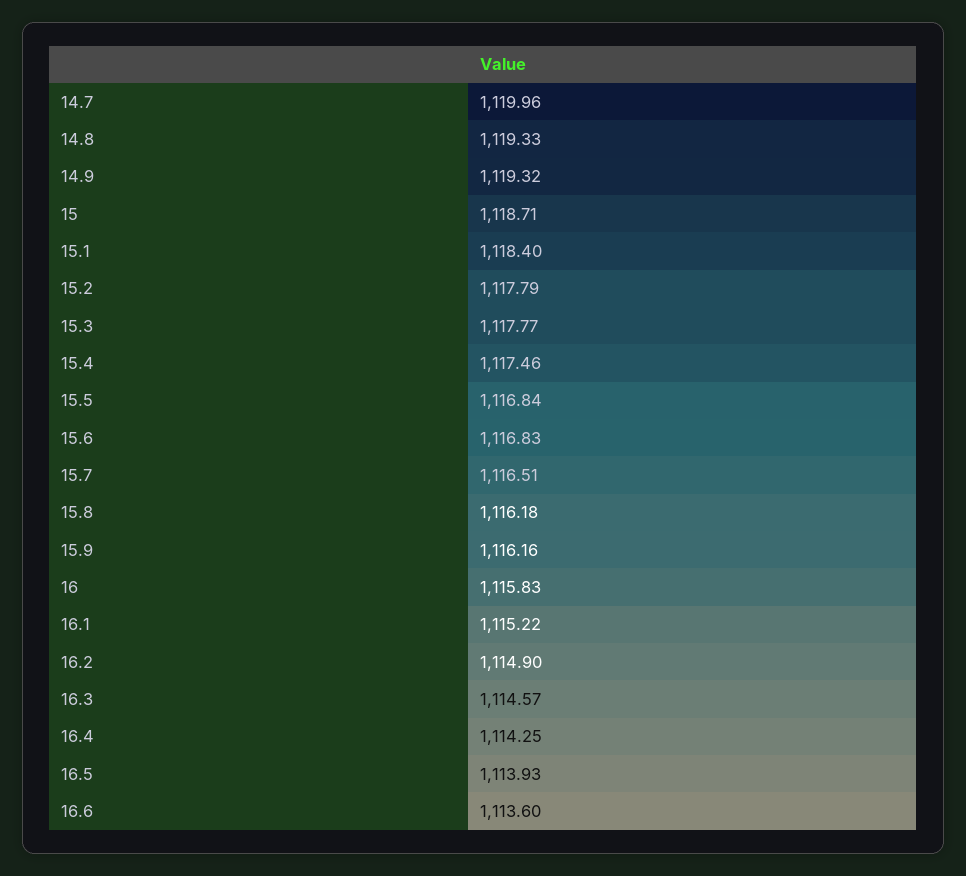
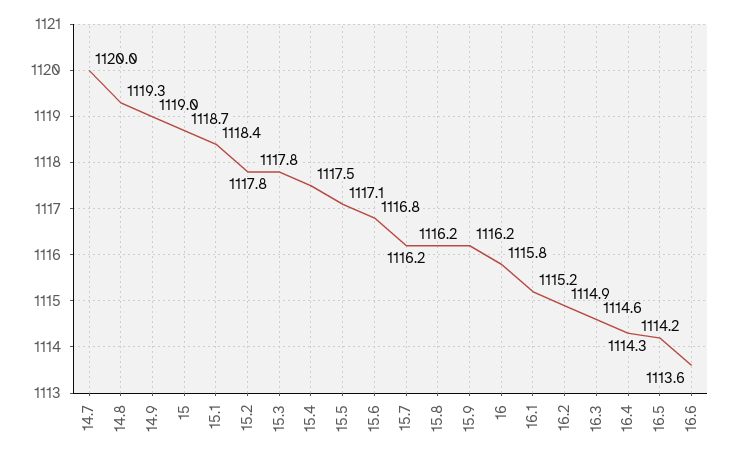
  {
    "14.7": 1119.96,
    "14.8": 1119.33,
-   "14.9": 1119.32,
+   "14.9": 1119,
    "15": 1118.71,
    "15.1": 1118.4,
    "15.2": 1117.79,
    "15.3": 1117.77,
    "15.4": 1117.46,
-   "15.5": 1116.84,
+   "15.5": 1117.1,
    "15.6": 1116.83,
-   "15.7": 1116.51,
+   "15.7": 1116.2,
    "15.8": 1116.18,
    "15.9": 1116.16,
    "16": 1115.83,
    "16.1": 1115.22,
    "16.2": 1114.9,
    "16.3": 1114.57,
    "16.4": 1114.25,
-   "16.5": 1113.93,
+   "16.5": 1114.2,
    "16.6": 1113.6
  }

